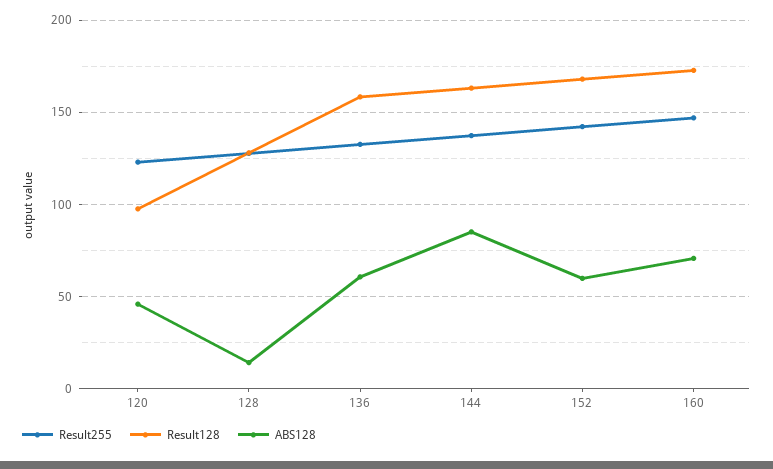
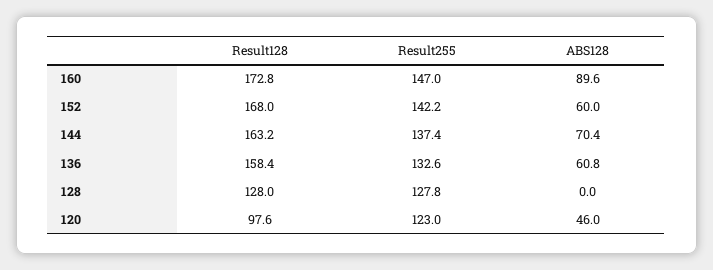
  {
    "Result255": {
      "120": 123,
      "128": 127.8,
      "136": 132.6,
      "144": 137.4,
      "152": 142.2,
      "160": 147
    },
    "Result128": {
      "120": 97.6,
      "128": 128,
      "136": 158.4,
      "144": 163.2,
      "152": 168,
      "160": 172.8
    },
    "ABS128": {
      "120": 46,
-     "128": 15,
+     "128": 0,
      "136": 60.8,
-     "144": 85,
+     "144": 70.4,
      "152": 60,
-     "160": 70
+     "160": 89.6
    }
  }

